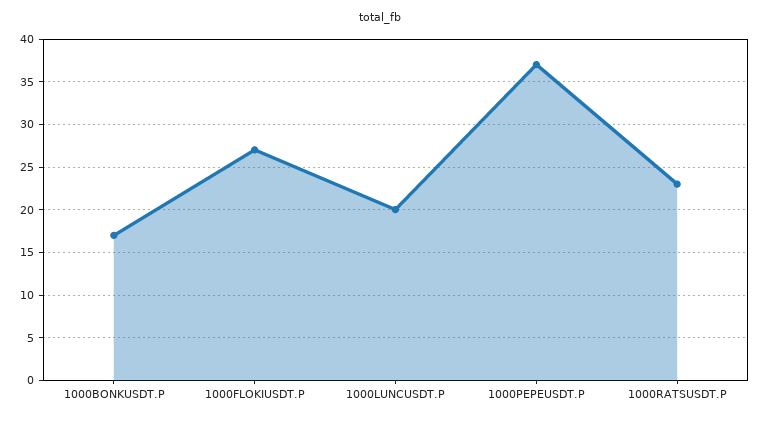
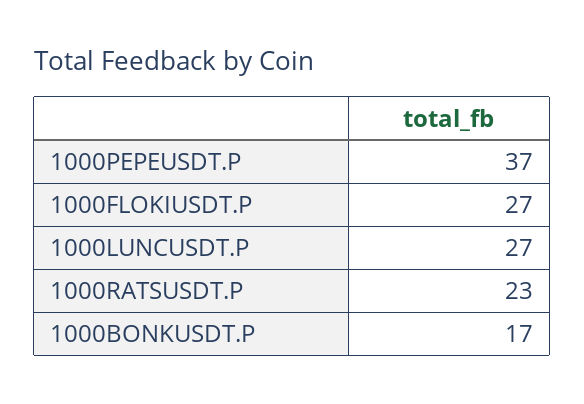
  {
    "1000BONKUSDT.P": 17,
    "1000FLOKIUSDT.P": 27,
-   "1000LUNCUSDT.P": 20,
+   "1000LUNCUSDT.P": 27,
    "1000PEPEUSDT.P": 37,
    "1000RATSUSDT.P": 23
  }

